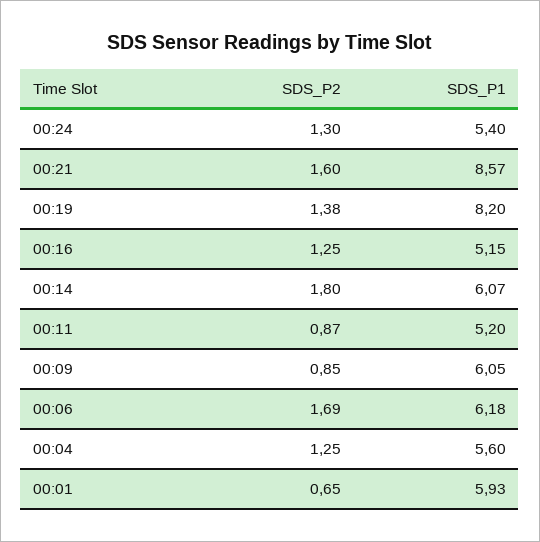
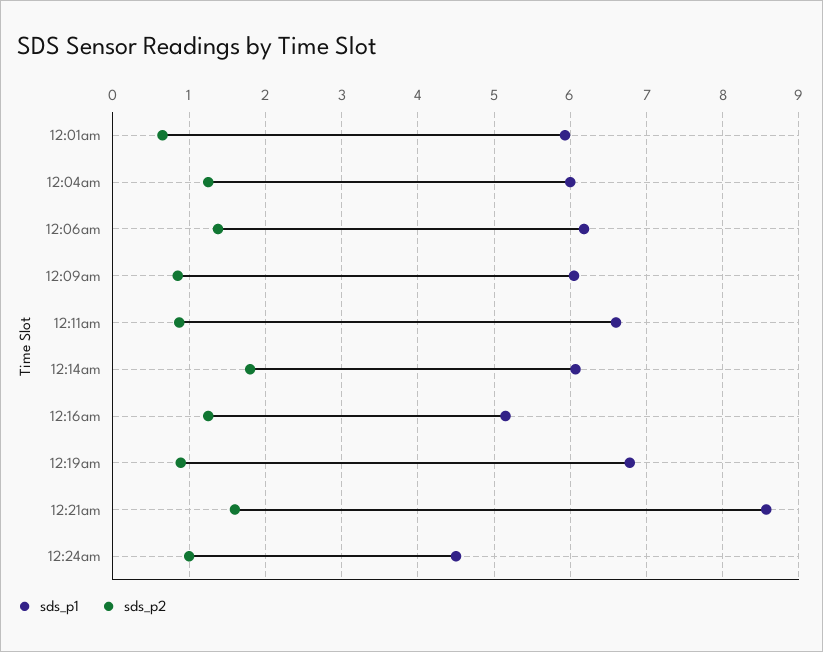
  {
    "SDS_P2": {
-     "00:24": 1.3,
+     "00:24": 1,
      "00:21": 1.6,
-     "00:19": 1.38,
+     "00:19": 0.9,
      "00:16": 1.25,
      "00:14": 1.8,
      "00:11": 0.87,
      "00:09": 0.85,
-     "00:06": 1.69,
+     "00:06": 1.4,
      "00:04": 1.25,
      "00:01": 0.65
    },
    "SDS_P1": {
-     "00:24": 5.4,
+     "00:24": 4.5,
      "00:21": 8.57,
-     "00:19": 8.2,
+     "00:19": 6.8,
      "00:16": 5.15,
      "00:14": 6.07,
-     "00:11": 5.2,
+     "00:11": 6.6,
      "00:09": 6.05,
      "00:06": 6.18,
-     "00:04": 5.6,
+     "00:04": 6,
      "00:01": 5.93
    }
  }

